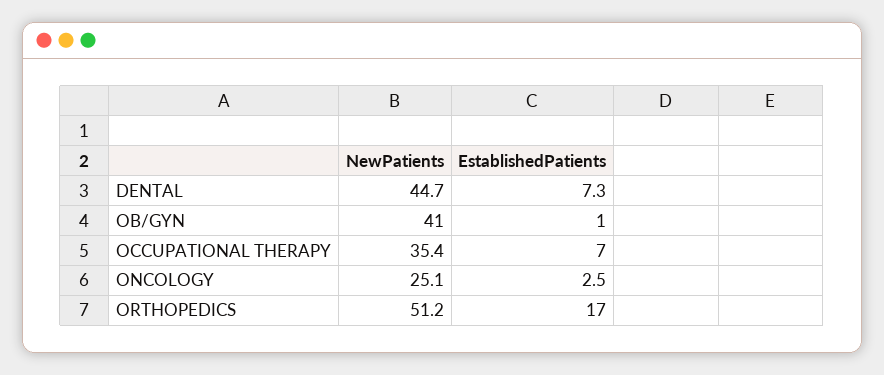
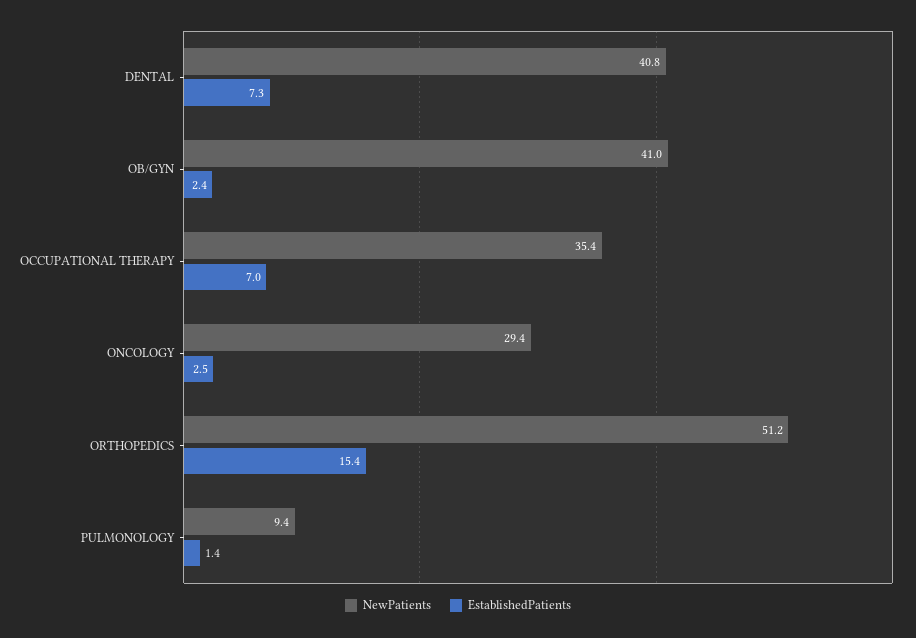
  {
    "NewPatients": {
-     "DENTAL": 44.7,
+     "DENTAL": 40.8,
      "OB/GYN": 41,
      "OCCUPATIONAL THERAPY": 35.4,
-     "ONCOLOGY": 25.1,
+     "ONCOLOGY": 29.4,
-     "ORTHOPEDICS": 51.2
+     "ORTHOPEDICS": 51.2,
+     "PULMONOLOGY": 9.4
    },
    "EstablishedPatients": {
      "DENTAL": 7.3,
-     "OB/GYN": 1,
+     "OB/GYN": 2.4,
      "OCCUPATIONAL THERAPY": 7,
      "ONCOLOGY": 2.5,
-     "ORTHOPEDICS": 17
+     "ORTHOPEDICS": 15.4,
+     "PULMONOLOGY": 1.4
    }
  }

